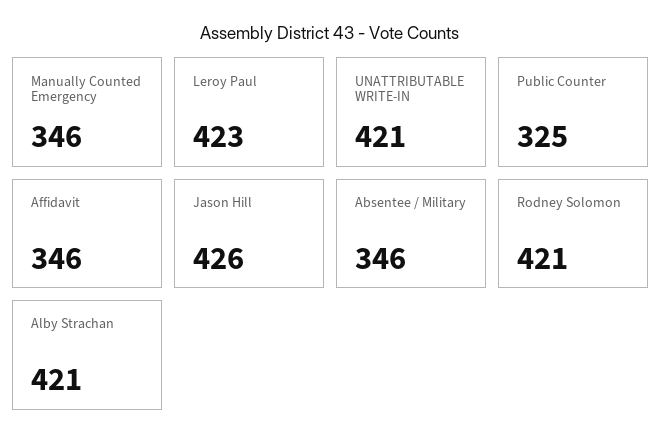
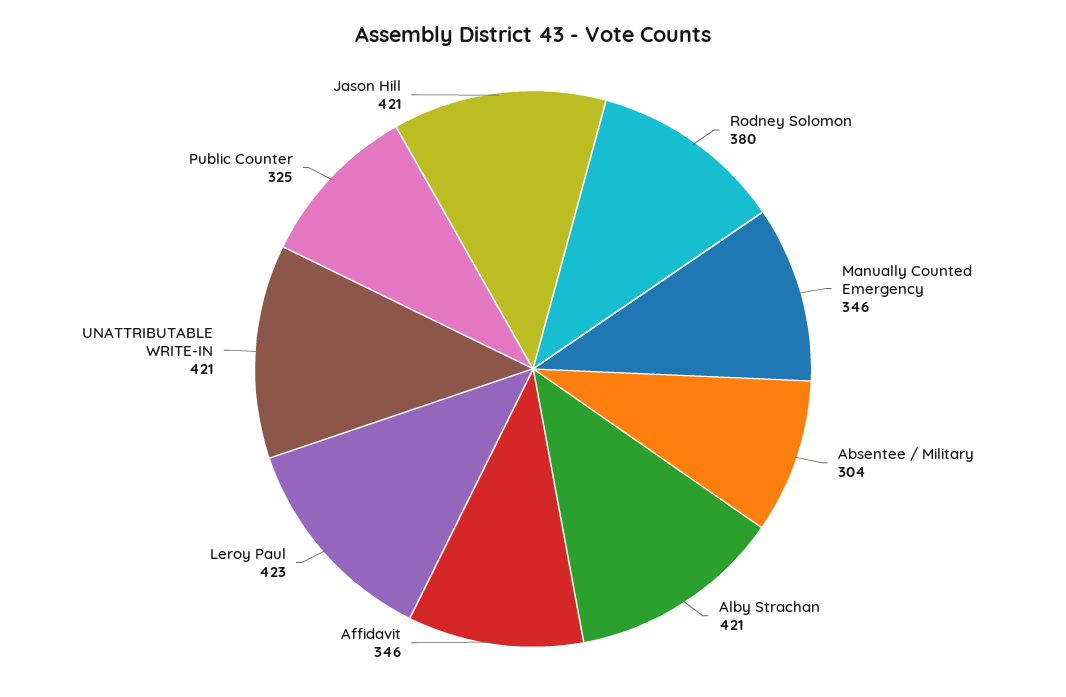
  {
    "Manually Counted Emergency": 346,
    "Leroy Paul": 423,
    "UNATTRIBUTABLE WRITE-IN": 421,
    "Public Counter": 325,
    "Affidavit": 346,
-   "Jason Hill": 426,
+   "Jason Hill": 421,
-   "Absentee / Military": 346,
+   "Absentee / Military": 304,
-   "Rodney Solomon": 421,
+   "Rodney Solomon": 380,
    "Alby Strachan": 421
  }

